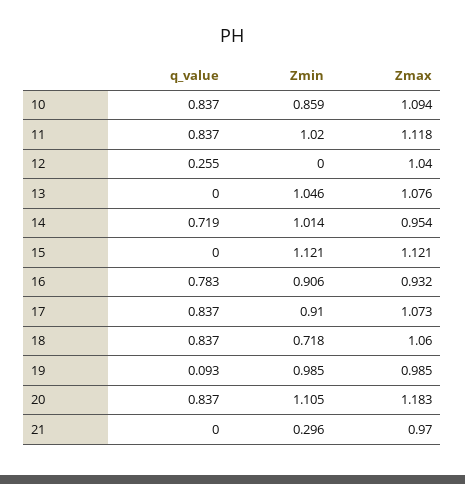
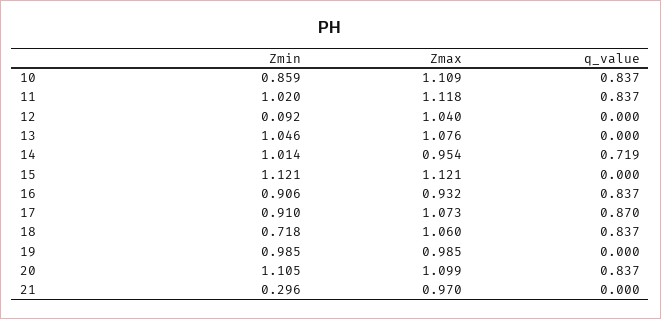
  {
    "q_value": {
      "10": 0.837,
      "11": 0.837,
-     "12": 0.255,
+     "12": 0,
      "13": 0,
      "14": 0.719,
      "15": 0,
-     "16": 0.783,
+     "16": 0.837,
-     "17": 0.837,
+     "17": 0.87,
      "18": 0.837,
-     "19": 0.093,
+     "19": 0,
      "20": 0.837,
      "21": 0
    },
    "Zmin": {
      "10": 0.859,
      "11": 1.02,
-     "12": 0,
+     "12": 0.092,
      "13": 1.046,
      "14": 1.014,
      "15": 1.121,
      "16": 0.906,
      "17": 0.91,
      "18": 0.718,
      "19": 0.985,
      "20": 1.105,
      "21": 0.296
    },
    "Zmax": {
-     "10": 1.094,
+     "10": 1.109,
      "11": 1.118,
      "12": 1.04,
      "13": 1.076,
      "14": 0.954,
      "15": 1.121,
      "16": 0.932,
      "17": 1.073,
      "18": 1.06,
      "19": 0.985,
-     "20": 1.183,
+     "20": 1.099,
      "21": 0.97
    }
  }

